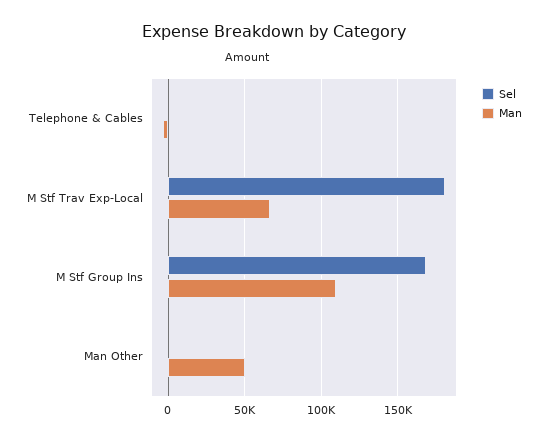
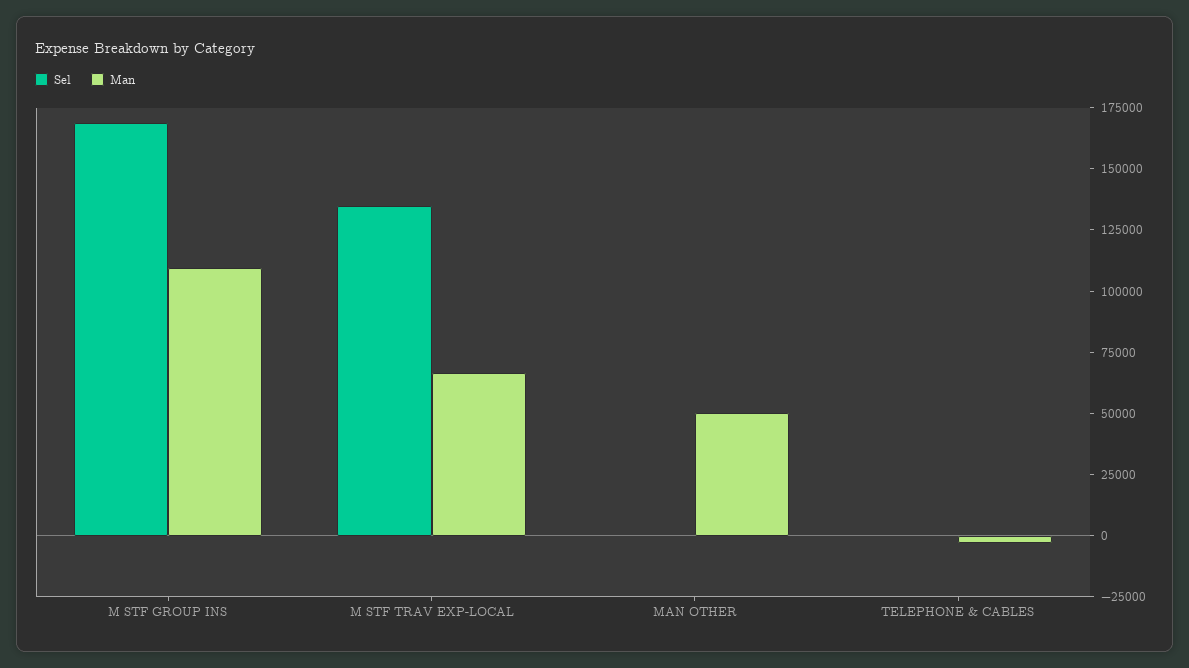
  {
    "Sel": {
      "Telephone & Cables": 0,
-     "M Stf Trav Exp-Local": 180000,
+     "M Stf Trav Exp-Local": 135000,
      "M Stf Group Ins": 170000,
      "Man Other": 0
    },
    "Man": {
      "Telephone & Cables": -5000,
      "M Stf Trav Exp-Local": 65000,
      "M Stf Group Ins": 110000,
      "Man Other": 50000
    }
  }

